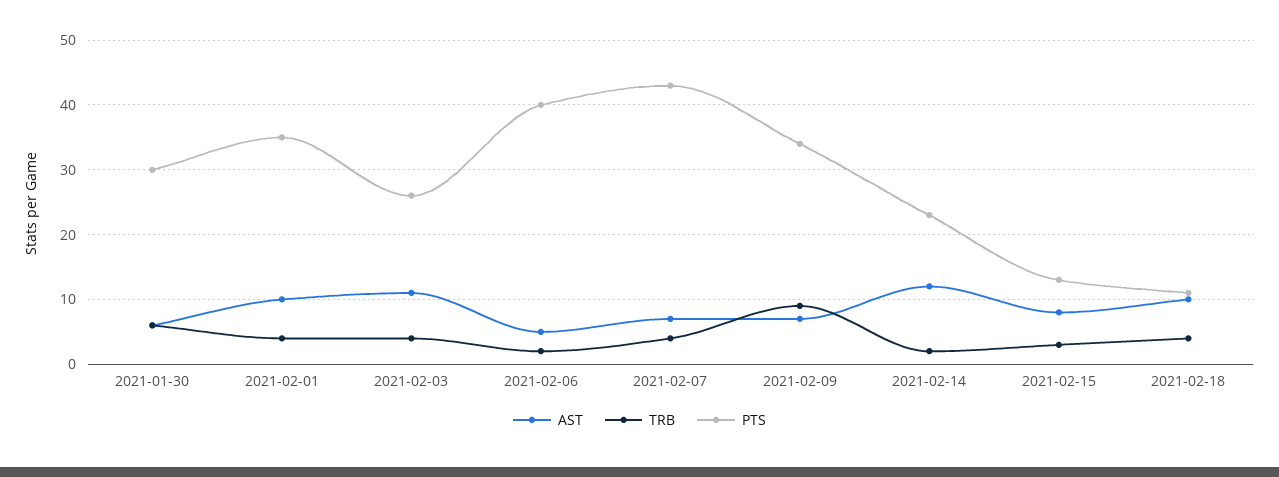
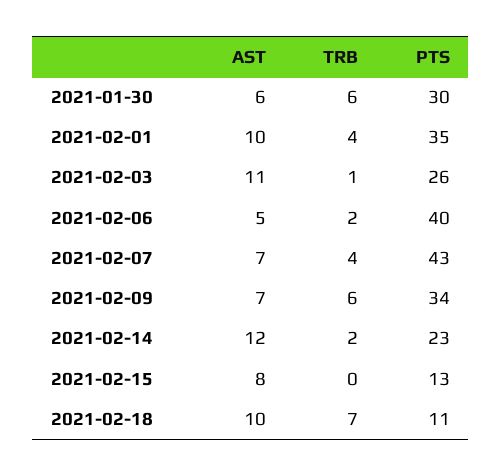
  {
    "AST": {
      "2021-01-30": 6,
      "2021-02-01": 10,
      "2021-02-03": 11,
      "2021-02-06": 5,
      "2021-02-07": 7,
      "2021-02-09": 7,
      "2021-02-14": 12,
      "2021-02-15": 8,
      "2021-02-18": 10
    },
    "TRB": {
      "2021-01-30": 6,
      "2021-02-01": 4,
-     "2021-02-03": 4,
+     "2021-02-03": 1,
      "2021-02-06": 2,
      "2021-02-07": 4,
-     "2021-02-09": 9,
+     "2021-02-09": 6,
      "2021-02-14": 2,
-     "2021-02-15": 3,
+     "2021-02-15": 0,
-     "2021-02-18": 4
+     "2021-02-18": 7
    },
    "PTS": {
      "2021-01-30": 30,
      "2021-02-01": 35,
      "2021-02-03": 26,
      "2021-02-06": 40,
      "2021-02-07": 43,
      "2021-02-09": 34,
      "2021-02-14": 23,
      "2021-02-15": 13,
      "2021-02-18": 11
    }
  }

